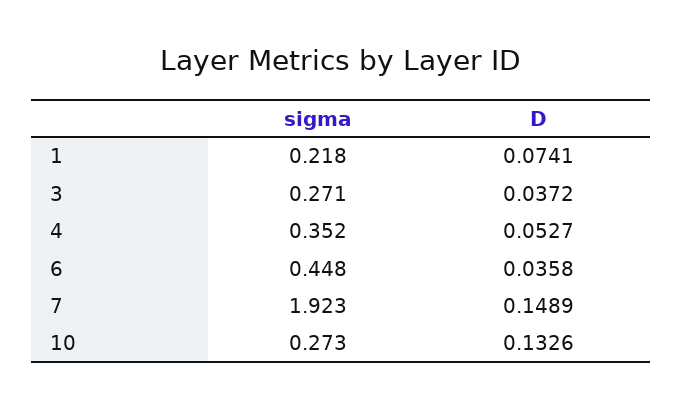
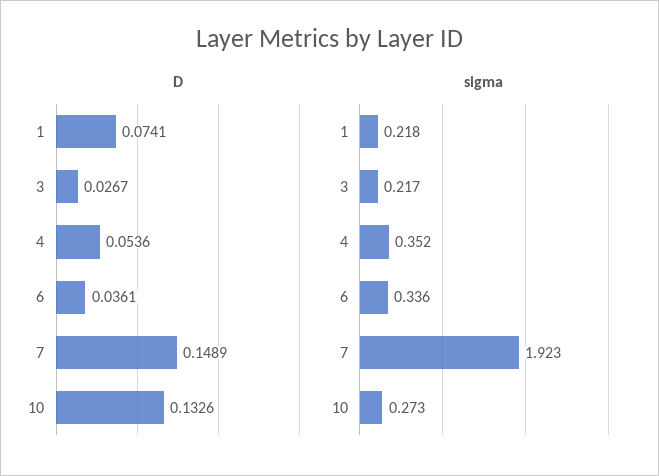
  {
    "sigma": {
      "1": 0.218,
-     "3": 0.271,
+     "3": 0.217,
      "4": 0.352,
-     "6": 0.448,
+     "6": 0.336,
      "7": 1.923,
      "10": 0.273
    },
    "D": {
      "1": 0.0741,
-     "3": 0.0372,
+     "3": 0.0267,
-     "4": 0.0527,
+     "4": 0.0536,
-     "6": 0.0358,
+     "6": 0.0361,
      "7": 0.1489,
      "10": 0.1326
    }
  }

